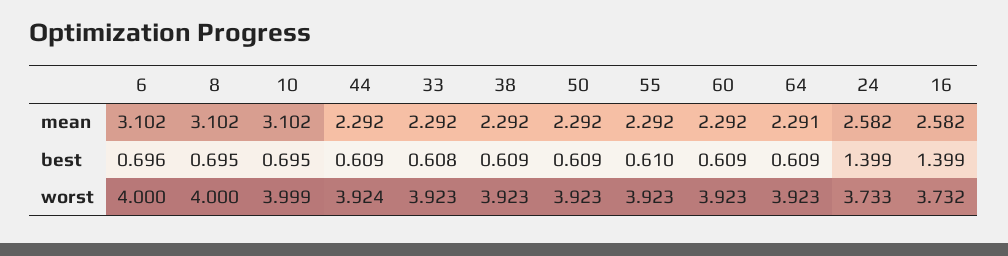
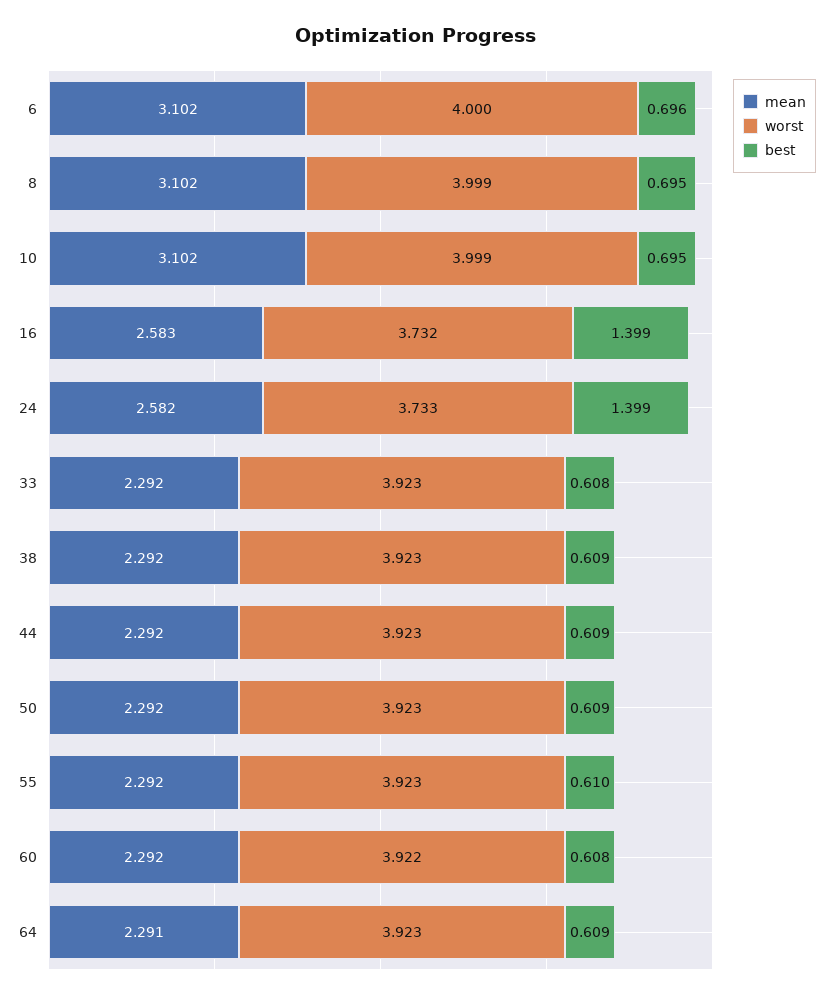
  {
    "mean": {
      "6": 3.102,
      "8": 3.102,
      "10": 3.102,
      "44": 2.292,
      "33": 2.292,
      "38": 2.292,
      "50": 2.292,
      "55": 2.292,
      "60": 2.292,
      "64": 2.291,
      "24": 2.582,
-     "16": 2.582
+     "16": 2.583
    },
    "best": {
      "6": 0.696,
      "8": 0.695,
      "10": 0.695,
      "44": 0.609,
      "33": 0.608,
      "38": 0.609,
      "50": 0.609,
      "55": 0.61,
-     "60": 0.609,
+     "60": 0.608,
      "64": 0.609,
      "24": 1.399,
      "16": 1.399
    },
    "worst": {
      "6": 4,
-     "8": 4,
+     "8": 3.999,
      "10": 3.999,
-     "44": 3.924,
+     "44": 3.923,
      "33": 3.923,
      "38": 3.923,
      "50": 3.923,
      "55": 3.923,
-     "60": 3.923,
+     "60": 3.922,
      "64": 3.923,
      "24": 3.733,
      "16": 3.732
    }
  }

